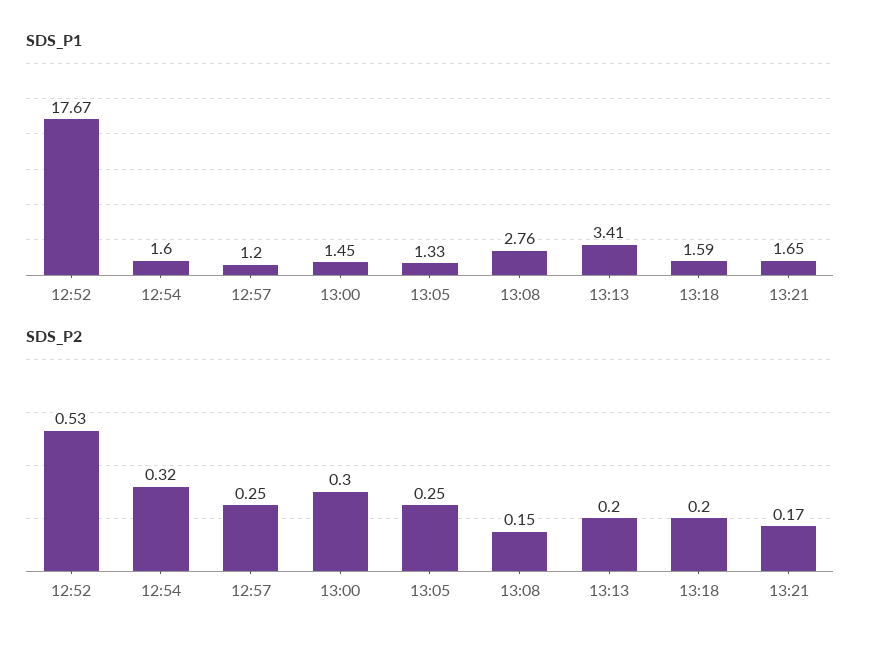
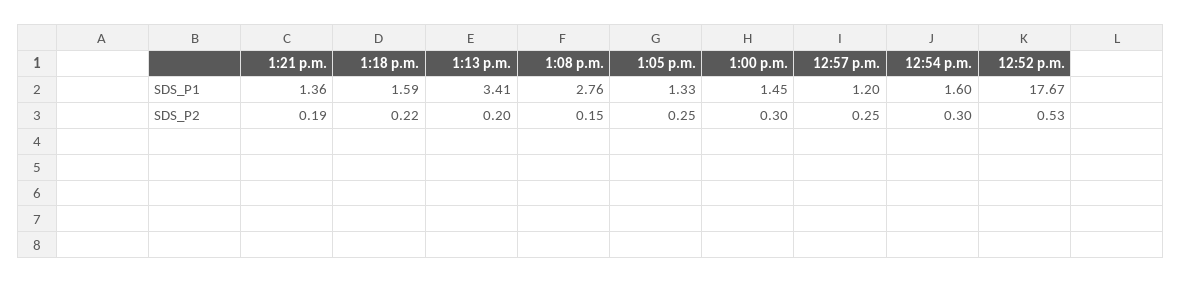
  {
    "SDS_P1": {
      "12:52": 17.67,
      "12:54": 1.6,
      "12:57": 1.2,
      "13:00": 1.45,
      "13:05": 1.33,
      "13:08": 2.76,
      "13:13": 3.41,
      "13:18": 1.59,
-     "13:21": 1.65
+     "13:21": 1.36
    },
    "SDS_P2": {
      "12:52": 0.53,
-     "12:54": 0.32,
+     "12:54": 0.3,
      "12:57": 0.25,
      "13:00": 0.3,
      "13:05": 0.25,
      "13:08": 0.15,
      "13:13": 0.2,
-     "13:18": 0.2,
+     "13:18": 0.22,
-     "13:21": 0.17
+     "13:21": 0.19
    }
  }

